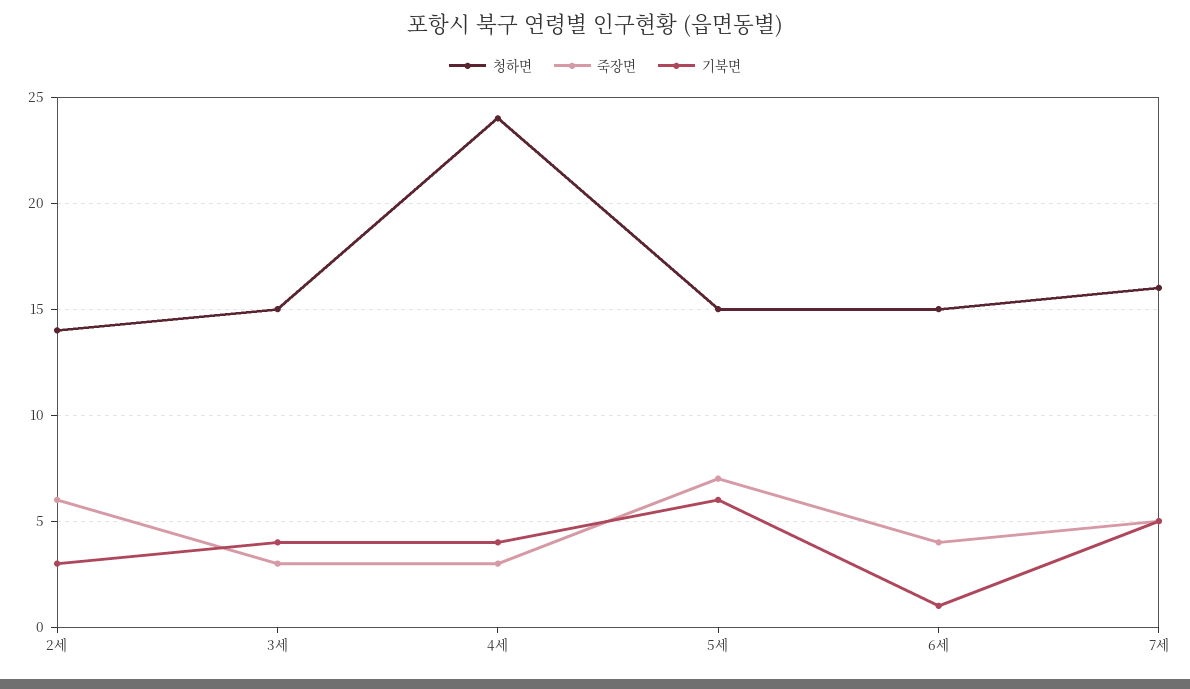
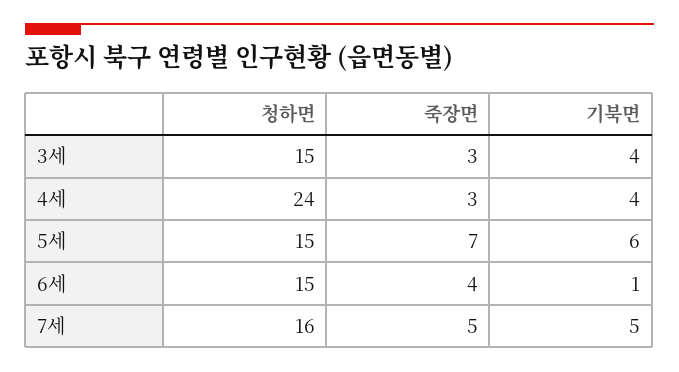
  {
    "청하면": {
-     "2세": 14,
      "3세": 15,
      "4세": 24,
      "5세": 15,
      "6세": 15,
      "7세": 16
    },
    "죽장면": {
-     "2세": 6,
      "3세": 3,
      "4세": 3,
      "5세": 7,
      "6세": 4,
      "7세": 5
    },
    "기북면": {
-     "2세": 3,
      "3세": 4,
      "4세": 4,
      "5세": 6,
      "6세": 1,
      "7세": 5
    }
  }

